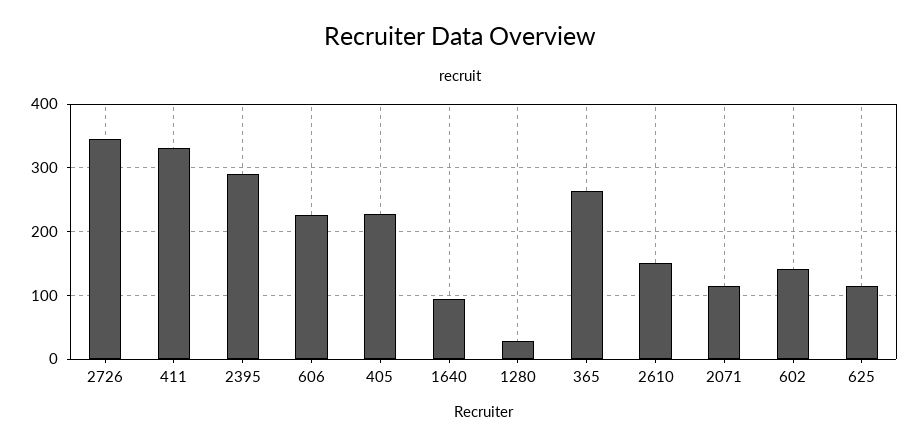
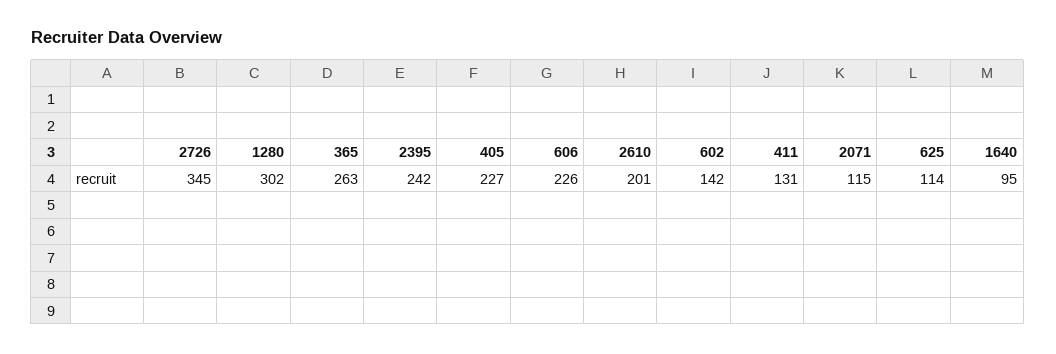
  {
    "2726": 345,
-   "411": 330,
+   "411": 131,
-   "2395": 290,
+   "2395": 242,
    "606": 226,
    "405": 227,
    "1640": 95,
-   "1280": 30,
+   "1280": 302,
    "365": 263,
-   "2610": 150,
+   "2610": 201,
    "2071": 115,
    "602": 142,
    "625": 114
  }

